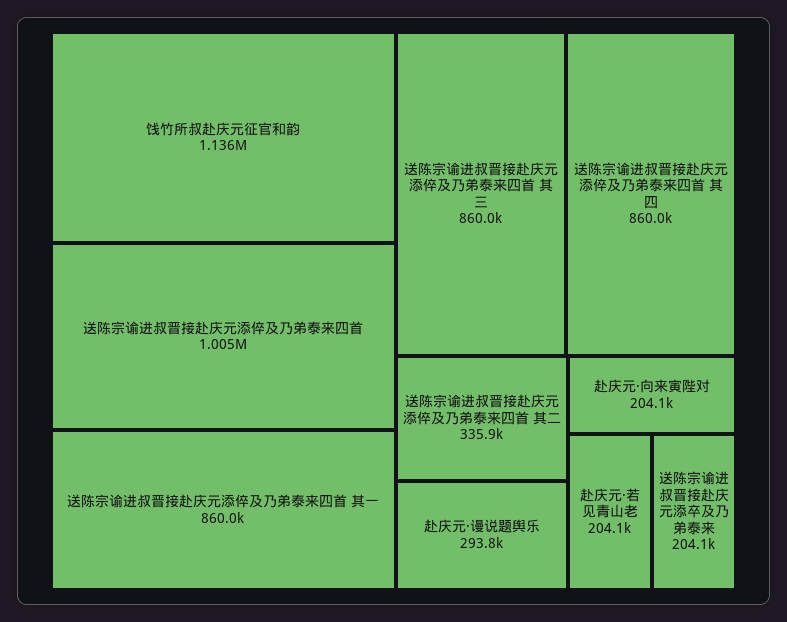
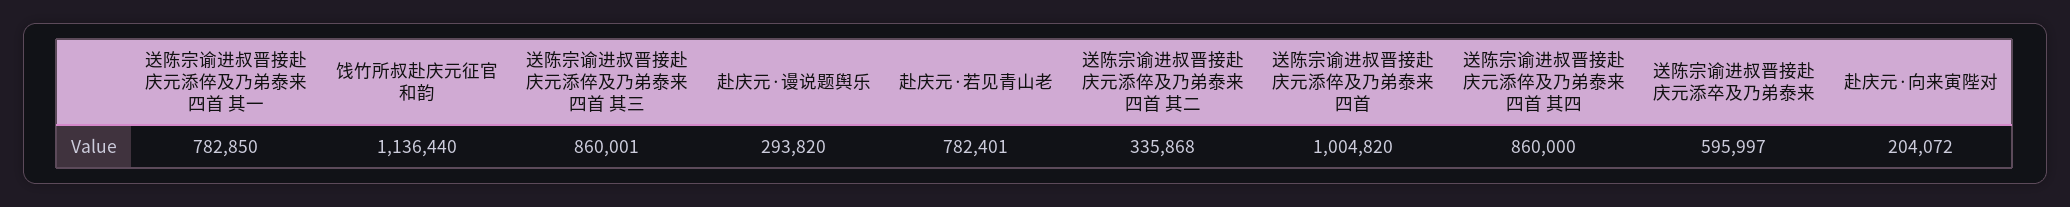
  {
    "饯竹所叔赴庆元征官和韵": 1136440,
    "送陈宗谕进叔晋接赴庆元添倅及乃弟泰来四首": 1004820,
-   "送陈宗谕进叔晋接赴庆元添倅及乃弟泰来四首 其一": 860000,
+   "送陈宗谕进叔晋接赴庆元添倅及乃弟泰来四首 其一": 782850,
    "送陈宗谕进叔晋接赴庆元添倅及乃弟泰来四首 其三": 860001,
    "送陈宗谕进叔晋接赴庆元添倅及乃弟泰来四首 其四": 860000,
    "送陈宗谕进叔晋接赴庆元添倅及乃弟泰来四首 其二": 335868,
    "赴庆元·谩说题舆乐": 293820,
    "赴庆元·向来寅陛对": 204072,
-   "赴庆元·若见青山老": 204100,
+   "赴庆元·若见青山老": 782401,
-   "送陈宗谕进叔晋接赴庆元添卒及乃弟泰来": 204100
+   "送陈宗谕进叔晋接赴庆元添卒及乃弟泰来": 595997
  }

